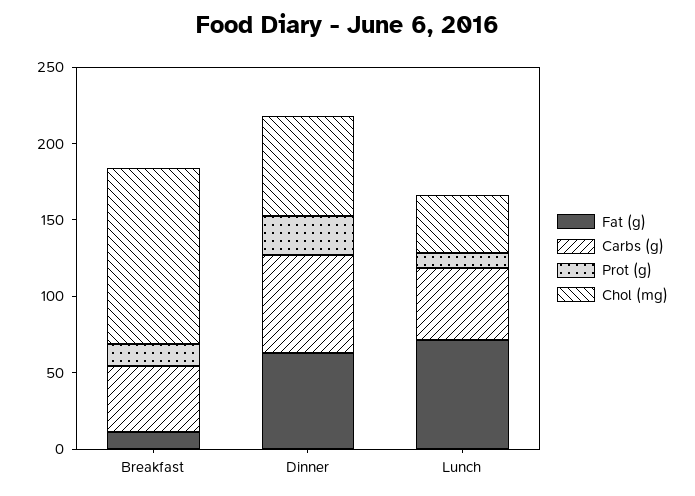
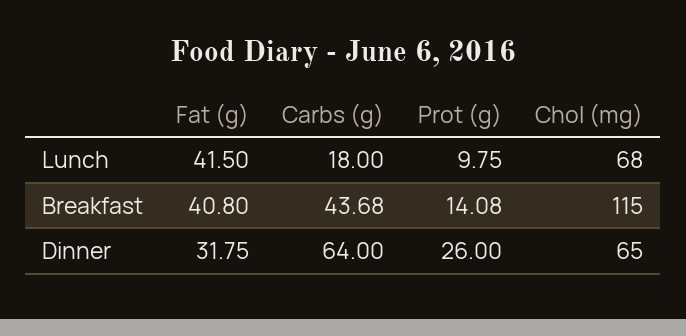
  {
    "Fat (g)": {
-     "Breakfast": 10,
+     "Breakfast": 40.8,
-     "Dinner": 60,
+     "Dinner": 31.75,
-     "Lunch": 70
+     "Lunch": 41.5
    },
    "Carbs (g)": {
      "Breakfast": 43.68,
      "Dinner": 64,
-     "Lunch": 50
+     "Lunch": 18
    },
    "Prot (g)": {
      "Breakfast": 14.08,
      "Dinner": 26,
      "Lunch": 9.75
    },
    "Chol (mg)": {
      "Breakfast": 115,
      "Dinner": 65,
-     "Lunch": 40
+     "Lunch": 68
    }
  }

